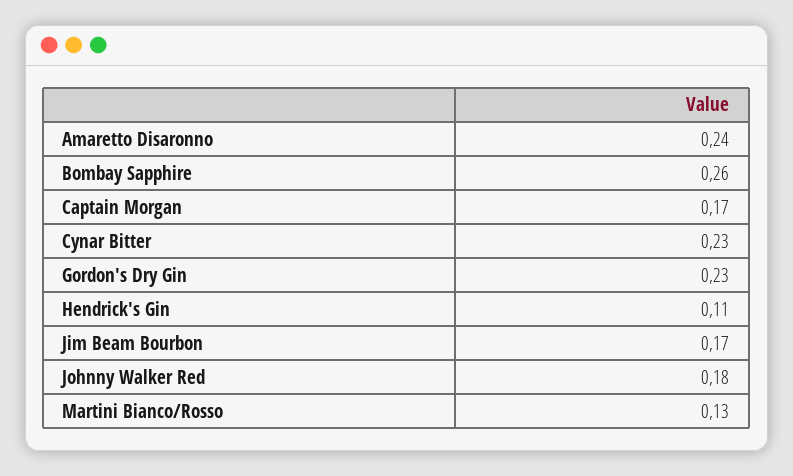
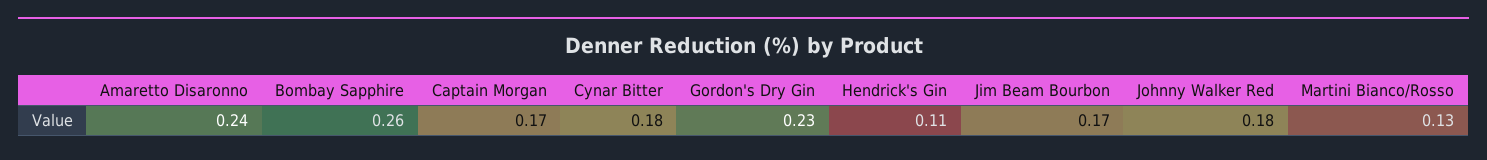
  {
    "Amaretto Disaronno": 0.24,
    "Bombay Sapphire": 0.26,
    "Captain Morgan": 0.17,
-   "Cynar Bitter": 0.23,
+   "Cynar Bitter": 0.18,
    "Gordon's Dry Gin": 0.23,
    "Hendrick's Gin": 0.11,
    "Jim Beam Bourbon": 0.17,
    "Johnny Walker Red": 0.18,
    "Martini Bianco/Rosso": 0.13
  }

